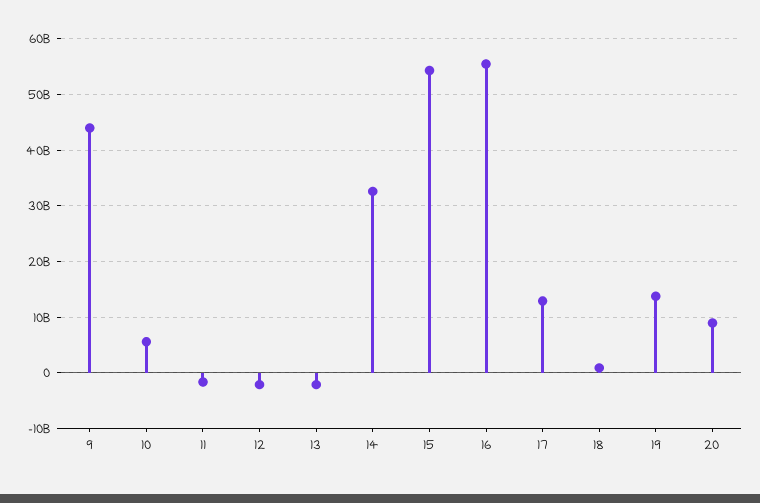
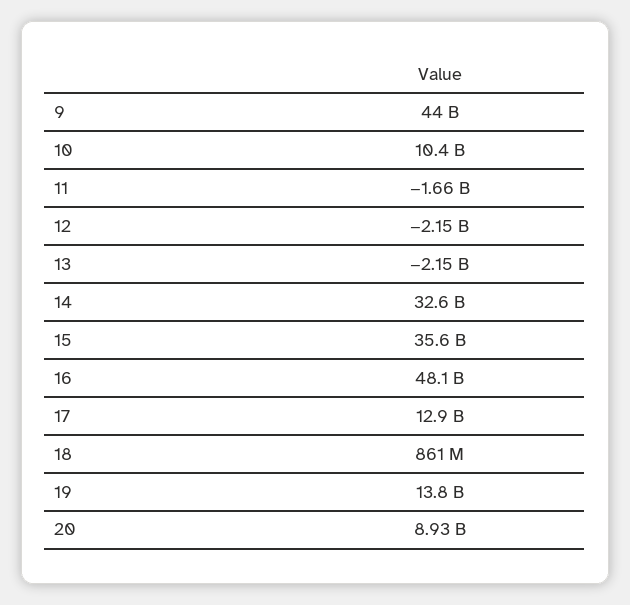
  {
    "9": 44000000000,
-   "10": 6000000000,
+   "10": 10400000000,
    "11": -1660000000,
    "12": -2150000000,
    "13": -2150000000,
    "14": 32600000000,
-   "15": 54000000000,
+   "15": 35600000000,
-   "16": 56000000000,
+   "16": 48100000000,
    "17": 12900000000,
    "18": 861000000,
    "19": 13800000000,
    "20": 8930000000
  }

